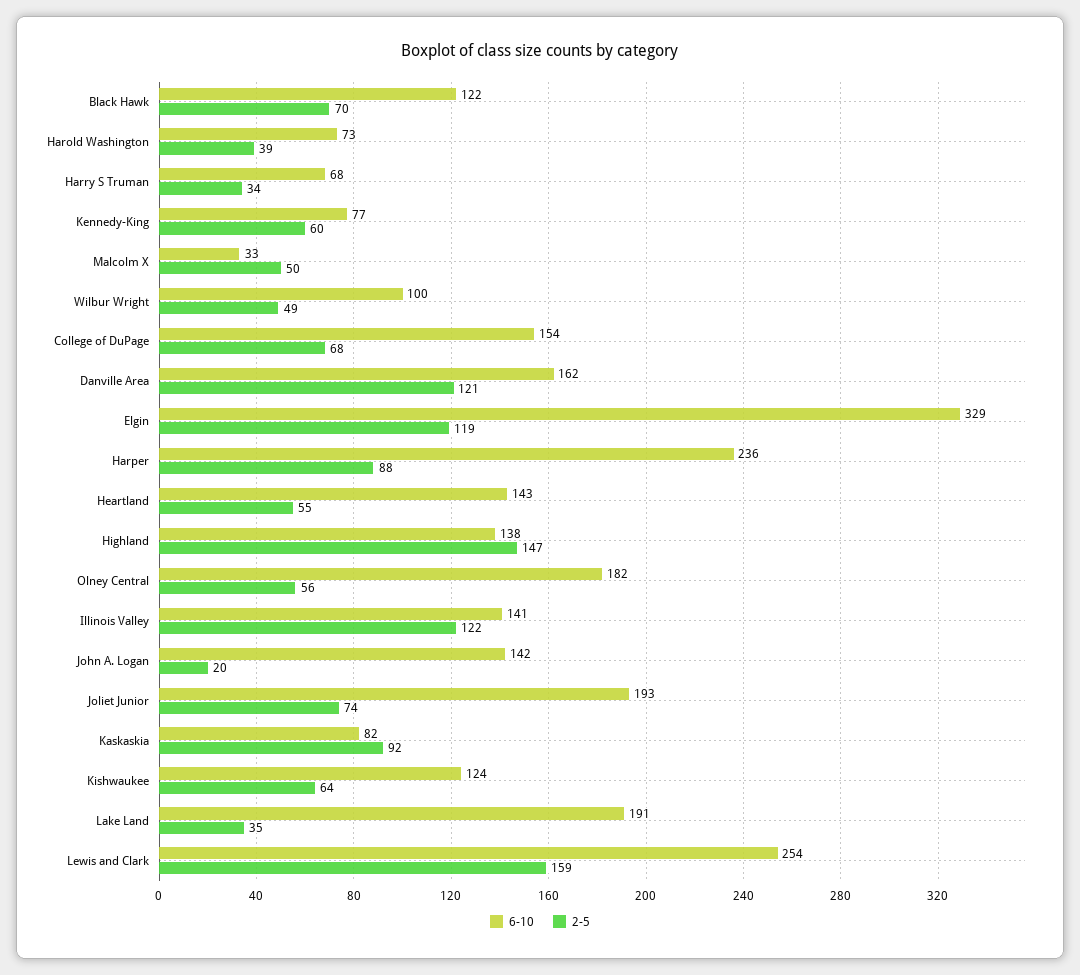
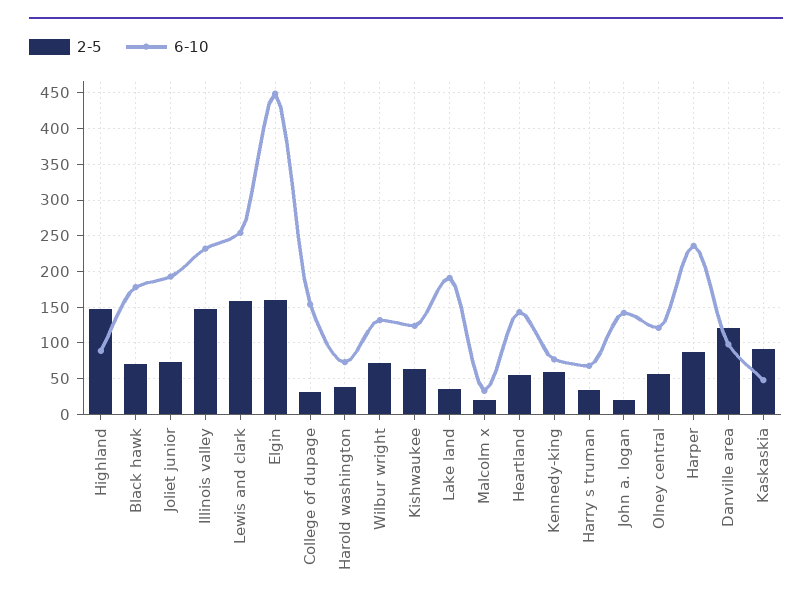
  {
    "6-10": {
-     "Black Hawk": 122,
+     "Black Hawk": 180,
      "Harold Washington": 73,
      "Harry S Truman": 68,
      "Kennedy-King": 77,
      "Malcolm X": 33,
-     "Wilbur Wright": 100,
+     "Wilbur Wright": 130,
      "College of DuPage": 154,
-     "Danville Area": 162,
+     "Danville Area": 100,
-     "Elgin": 329,
+     "Elgin": 450,
      "Harper": 236,
      "Heartland": 143,
-     "Highland": 138,
+     "Highland": 90,
-     "Olney Central": 182,
+     "Olney Central": 120,
-     "Illinois Valley": 141,
+     "Illinois Valley": 230,
      "John A. Logan": 142,
      "Joliet Junior": 193,
-     "Kaskaskia": 82,
+     "Kaskaskia": 50,
      "Kishwaukee": 124,
      "Lake Land": 191,
      "Lewis and Clark": 254
    },
    "2-5": {
      "Black Hawk": 70,
      "Harold Washington": 39,
      "Harry S Truman": 34,
      "Kennedy-King": 60,
-     "Malcolm X": 50,
+     "Malcolm X": 20,
-     "Wilbur Wright": 49,
+     "Wilbur Wright": 70,
-     "College of DuPage": 68,
+     "College of DuPage": 30,
      "Danville Area": 121,
-     "Elgin": 119,
+     "Elgin": 160,
      "Harper": 88,
      "Heartland": 55,
      "Highland": 147,
      "Olney Central": 56,
-     "Illinois Valley": 122,
+     "Illinois Valley": 150,
      "John A. Logan": 20,
      "Joliet Junior": 74,
      "Kaskaskia": 92,
      "Kishwaukee": 64,
      "Lake Land": 35,
      "Lewis and Clark": 159
    }
  }

